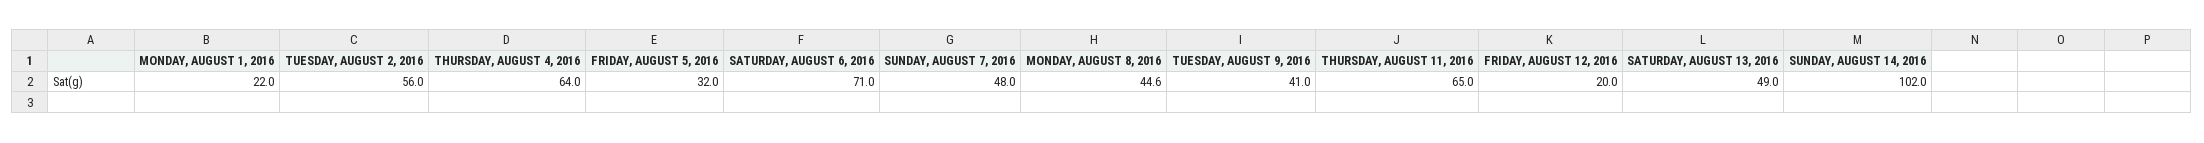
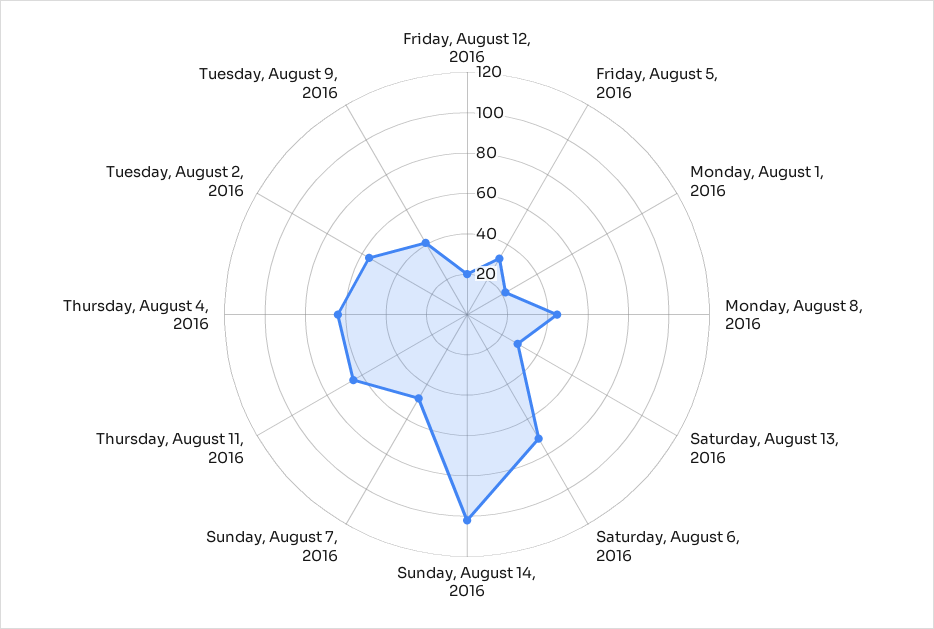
  {
    "MONDAY, AUGUST 1, 2016": 22,
    "TUESDAY, AUGUST 2, 2016": 56,
    "THURSDAY, AUGUST 4, 2016": 64,
    "FRIDAY, AUGUST 5, 2016": 32,
    "SATURDAY, AUGUST 6, 2016": 71,
    "SUNDAY, AUGUST 7, 2016": 48,
    "MONDAY, AUGUST 8, 2016": 44.6,
    "TUESDAY, AUGUST 9, 2016": 41,
    "THURSDAY, AUGUST 11, 2016": 65,
    "FRIDAY, AUGUST 12, 2016": 20,
-   "SATURDAY, AUGUST 13, 2016": 49,
+   "SATURDAY, AUGUST 13, 2016": 30,
    "SUNDAY, AUGUST 14, 2016": 102
  }

